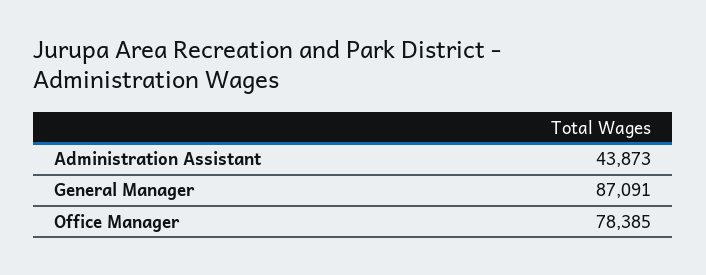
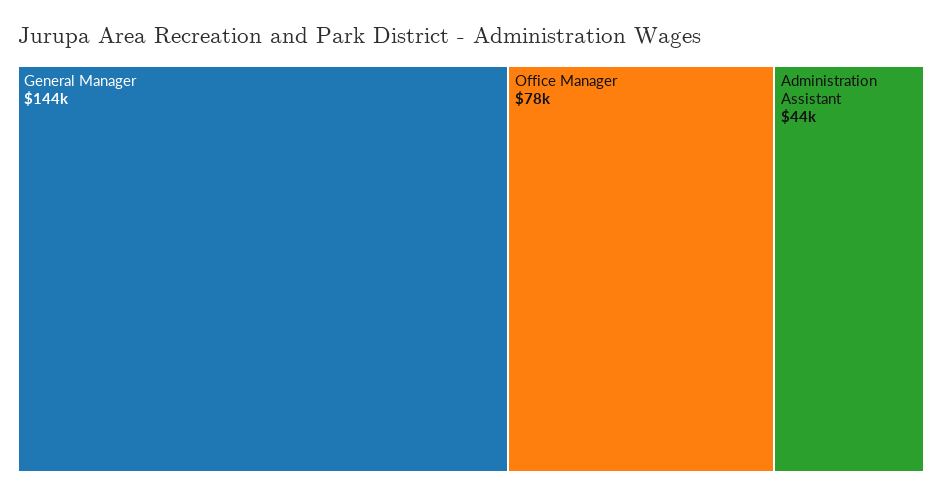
  {
    "Administration Assistant": 43873,
-   "General Manager": 87091,
+   "General Manager": 144000,
    "Office Manager": 78385
  }

